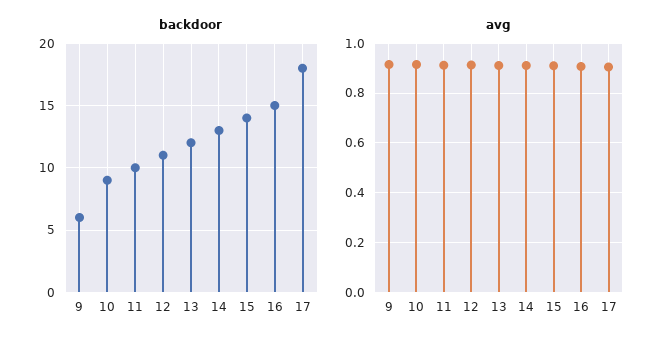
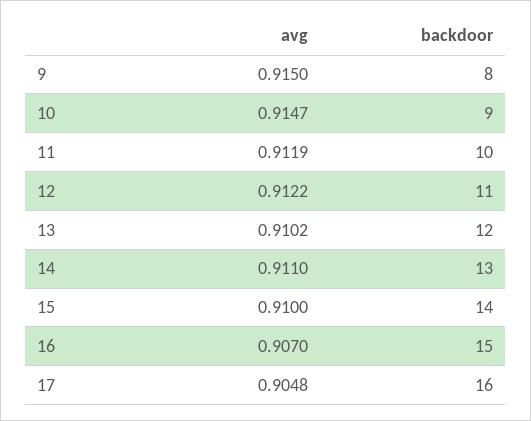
  {
    "backdoor": {
-     "9": 6,
+     "9": 8,
      "10": 9,
      "11": 10,
      "12": 11,
      "13": 12,
      "14": 13,
      "15": 14,
      "16": 15,
-     "17": 18
+     "17": 16
    },
    "avg": {
      "9": 0.915,
      "10": 0.9147,
      "11": 0.9119,
      "12": 0.9122,
      "13": 0.9102,
      "14": 0.911,
      "15": 0.91,
      "16": 0.907,
      "17": 0.9048
    }
  }

